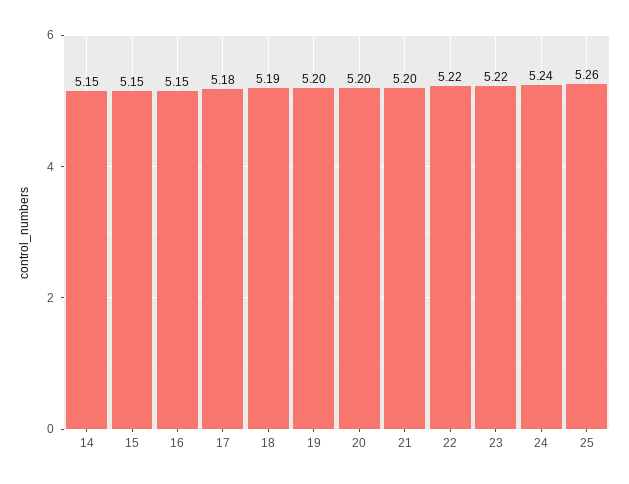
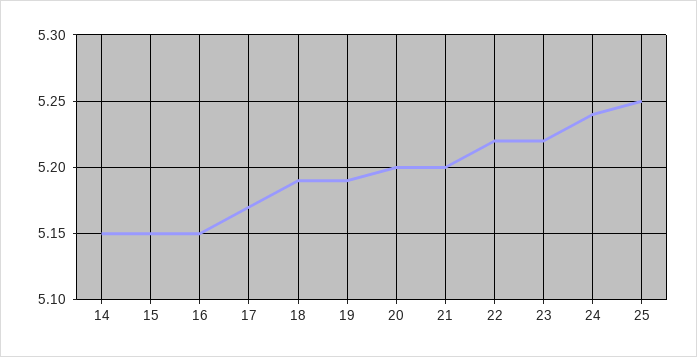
  {
    "14": 5.15,
    "15": 5.15,
    "16": 5.15,
-   "17": 5.18,
+   "17": 5.17,
    "18": 5.19,
-   "19": 5.2,
+   "19": 5.19,
    "20": 5.2,
    "21": 5.2,
    "22": 5.22,
    "23": 5.22,
    "24": 5.24,
-   "25": 5.26
+   "25": 5.25
  }

